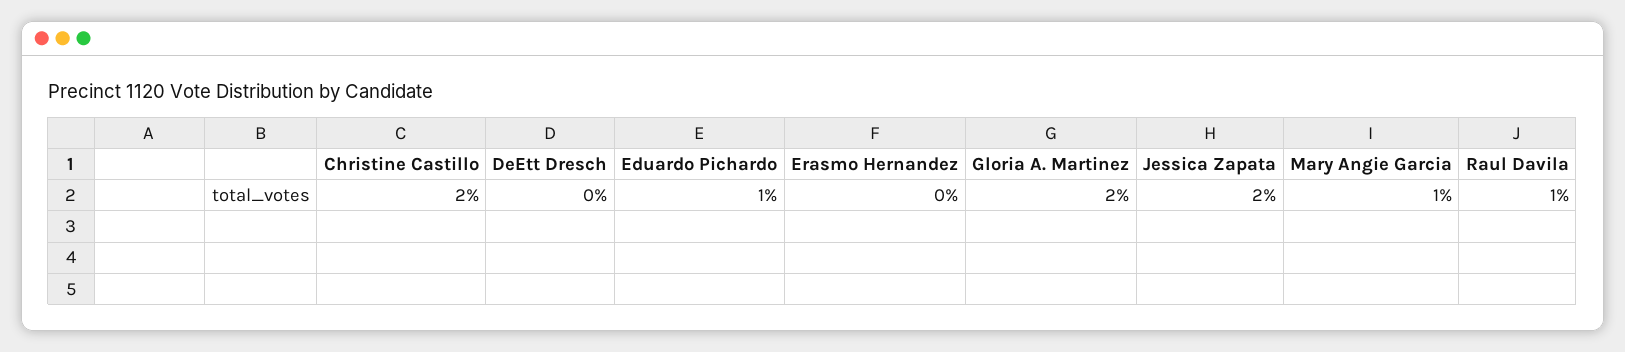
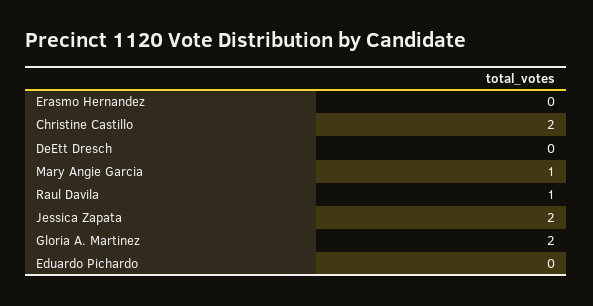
  {
    "Christine Castillo": 2,
    "DeEtt Dresch": 0,
-   "Eduardo Pichardo": 1,
+   "Eduardo Pichardo": 0,
    "Erasmo Hernandez": 0,
    "Gloria A. Martinez": 2,
    "Jessica Zapata": 2,
    "Mary Angie Garcia": 1,
    "Raul Davila": 1
  }

